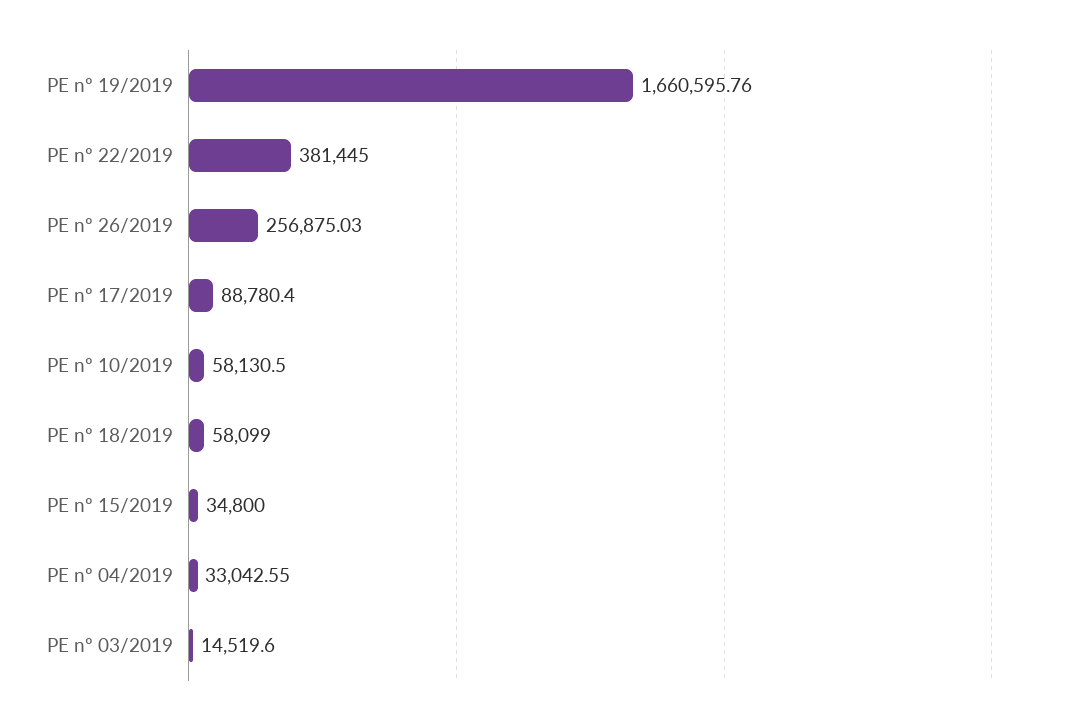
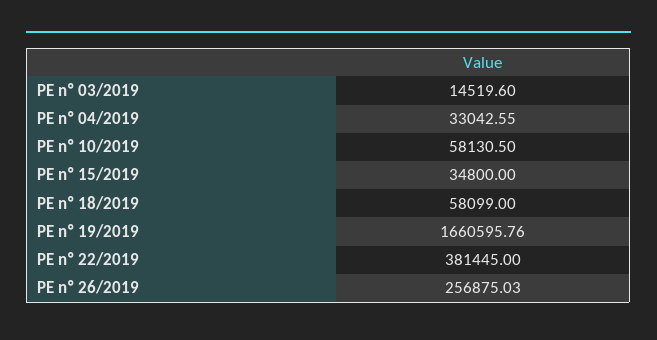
  {
    "PE nº 19/2019": 1660595.76,
    "PE nº 22/2019": 381445,
    "PE nº 26/2019": 256875.03,
-   "PE nº 17/2019": 88780.4,
    "PE nº 10/2019": 58130.5,
    "PE nº 18/2019": 58099,
    "PE nº 15/2019": 34800,
    "PE nº 04/2019": 33042.55,
    "PE nº 03/2019": 14519.6
  }

